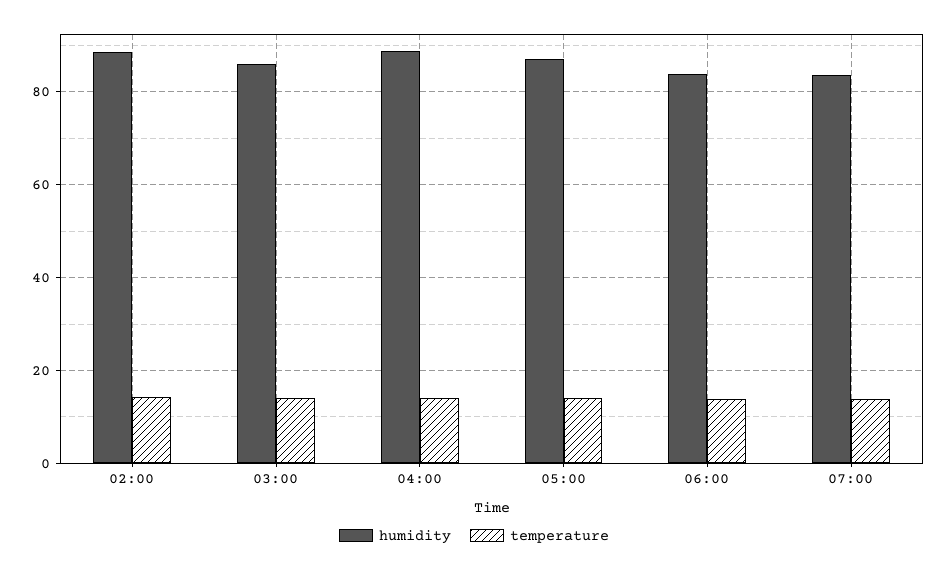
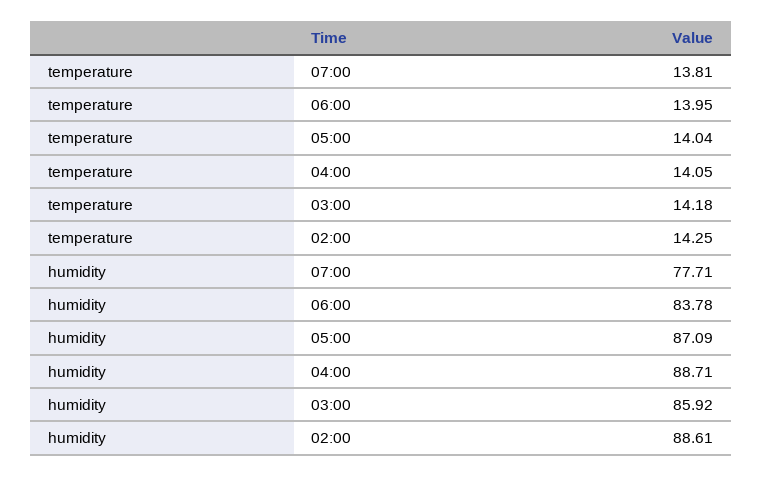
  {
    "humidity": {
      "02:00": 88.61,
      "03:00": 85.92,
      "04:00": 88.71,
      "05:00": 87.09,
      "06:00": 83.78,
-     "07:00": 84
+     "07:00": 77.71
    },
    "temperature": {
      "02:00": 14.25,
      "03:00": 14.18,
      "04:00": 14.05,
      "05:00": 14.04,
      "06:00": 13.95,
      "07:00": 13.81
    }
  }

